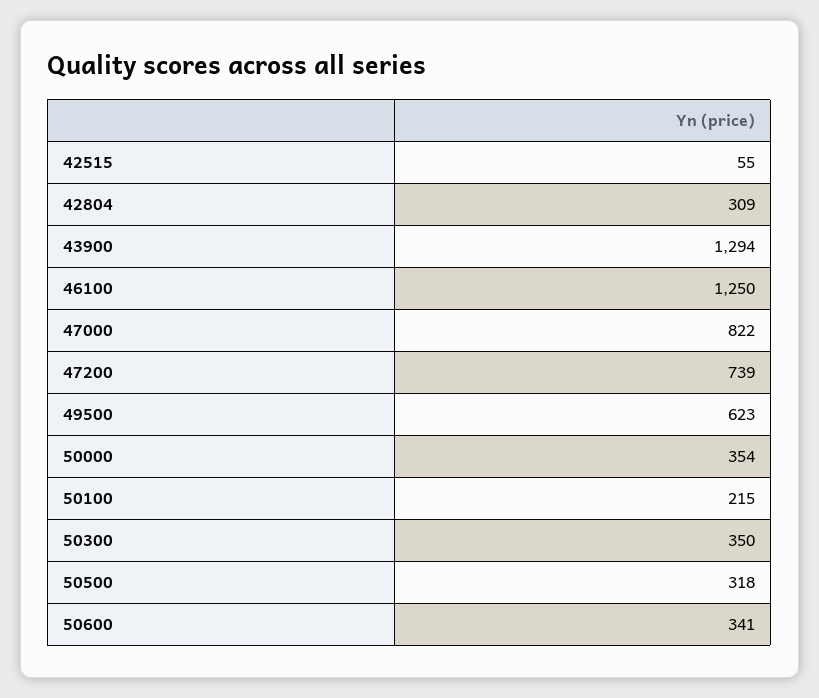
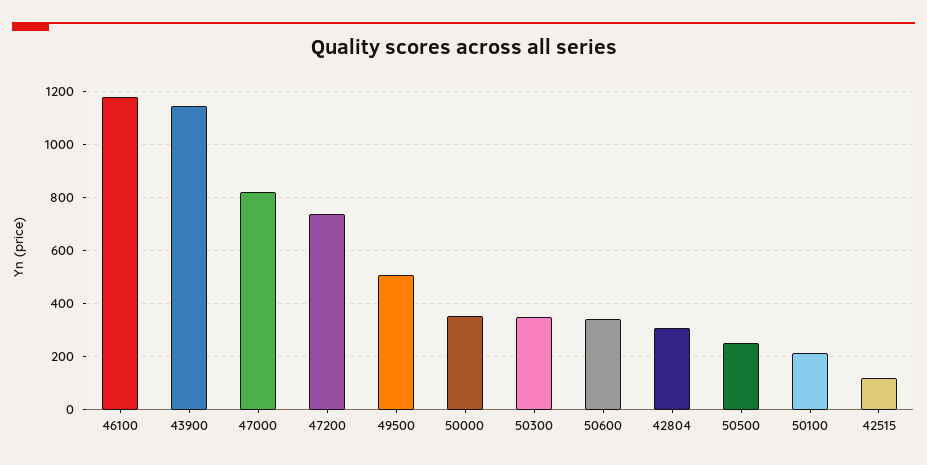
  {
-   "42515": 55,
+   "42515": 125,
    "42804": 309,
-   "43900": 1294,
+   "43900": 1150,
-   "46100": 1250,
+   "46100": 1175,
    "47000": 822,
    "47200": 739,
-   "49500": 623,
+   "49500": 500,
    "50000": 354,
    "50100": 215,
    "50300": 350,
-   "50500": 318,
+   "50500": 250,
    "50600": 341
  }

